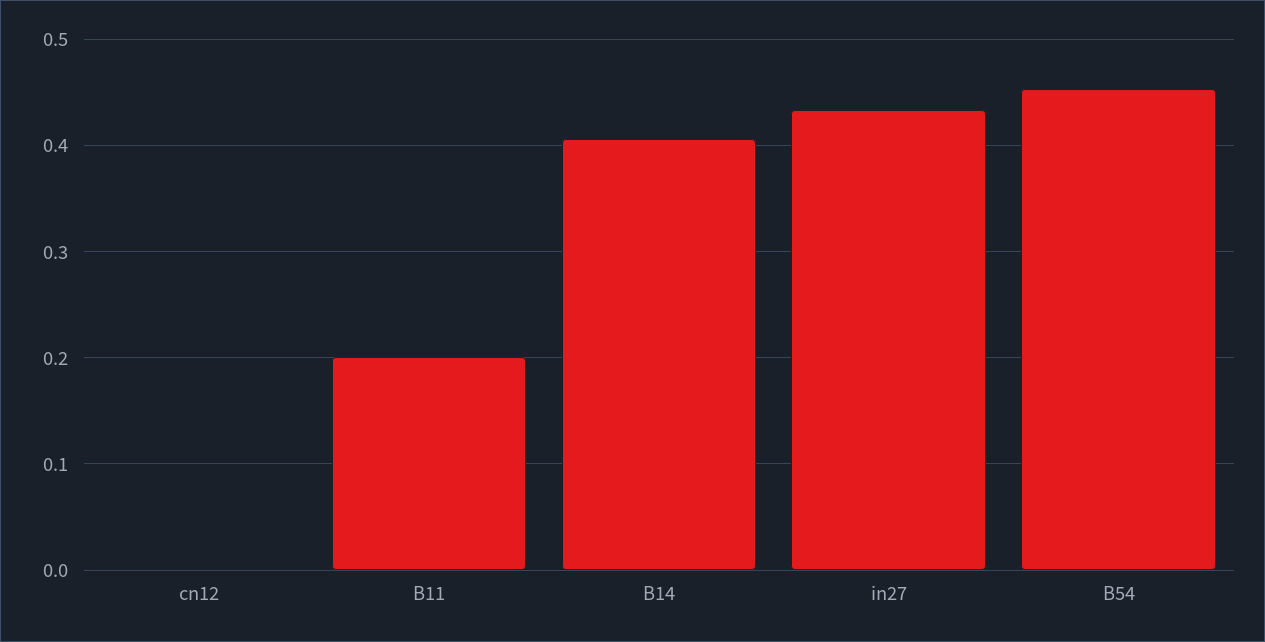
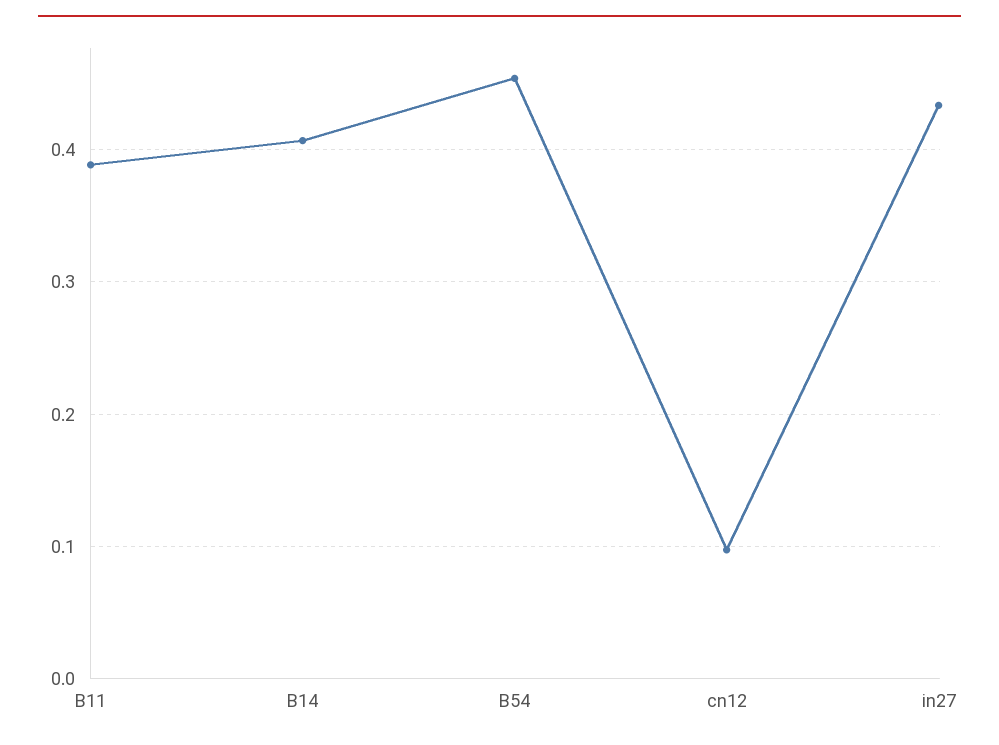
  {
-   "cn12": 0,
+   "cn12": 0.1,
-   "B11": 0.2,
+   "B11": 0.39,
    "B14": 0.41,
    "in27": 0.43,
    "B54": 0.45
  }

